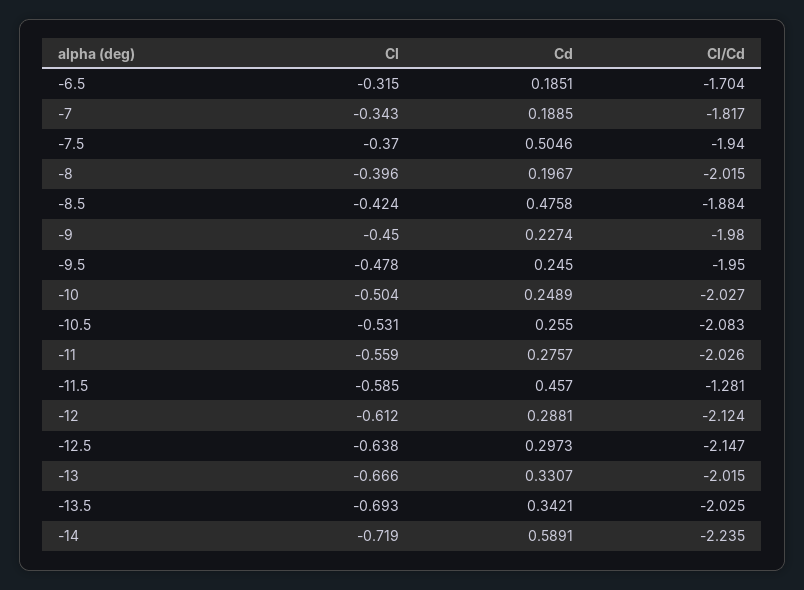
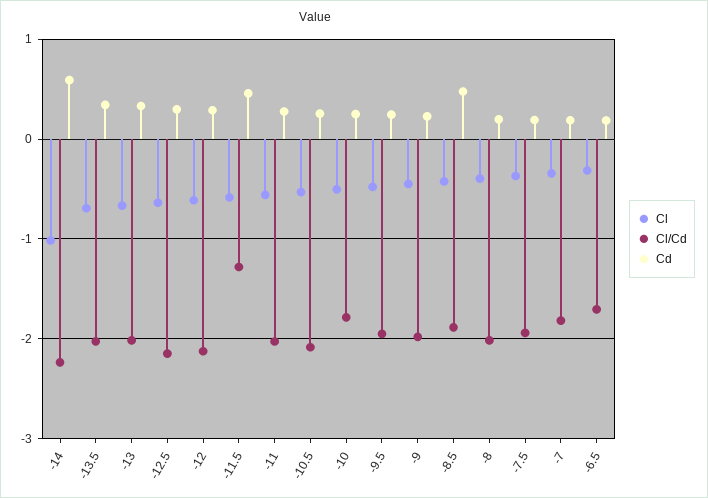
  {
    "Cl": {
      "-6.5": -0.315,
      "-7": -0.343,
      "-7.5": -0.37,
      "-8": -0.396,
      "-8.5": -0.424,
      "-9": -0.45,
      "-9.5": -0.478,
      "-10": -0.504,
      "-10.5": -0.531,
      "-11": -0.559,
      "-11.5": -0.585,
      "-12": -0.612,
      "-12.5": -0.638,
      "-13": -0.666,
      "-13.5": -0.693,
-     "-14": -0.719
+     "-14": -1
    },
    "Cd": {
      "-6.5": 0.1851,
      "-7": 0.1885,
-     "-7.5": 0.5046,
+     "-7.5": 0.2,
      "-8": 0.1967,
      "-8.5": 0.4758,
      "-9": 0.2274,
      "-9.5": 0.245,
      "-10": 0.2489,
      "-10.5": 0.255,
      "-11": 0.2757,
      "-11.5": 0.457,
      "-12": 0.2881,
      "-12.5": 0.2973,
      "-13": 0.3307,
      "-13.5": 0.3421,
      "-14": 0.5891
    },
    "Cl/Cd": {
      "-6.5": -1.704,
      "-7": -1.817,
      "-7.5": -1.94,
      "-8": -2.015,
      "-8.5": -1.884,
      "-9": -1.98,
      "-9.5": -1.95,
-     "-10": -2.027,
+     "-10": -1.8,
      "-10.5": -2.083,
      "-11": -2.026,
      "-11.5": -1.281,
      "-12": -2.124,
      "-12.5": -2.147,
      "-13": -2.015,
      "-13.5": -2.025,
      "-14": -2.235
    }
  }

